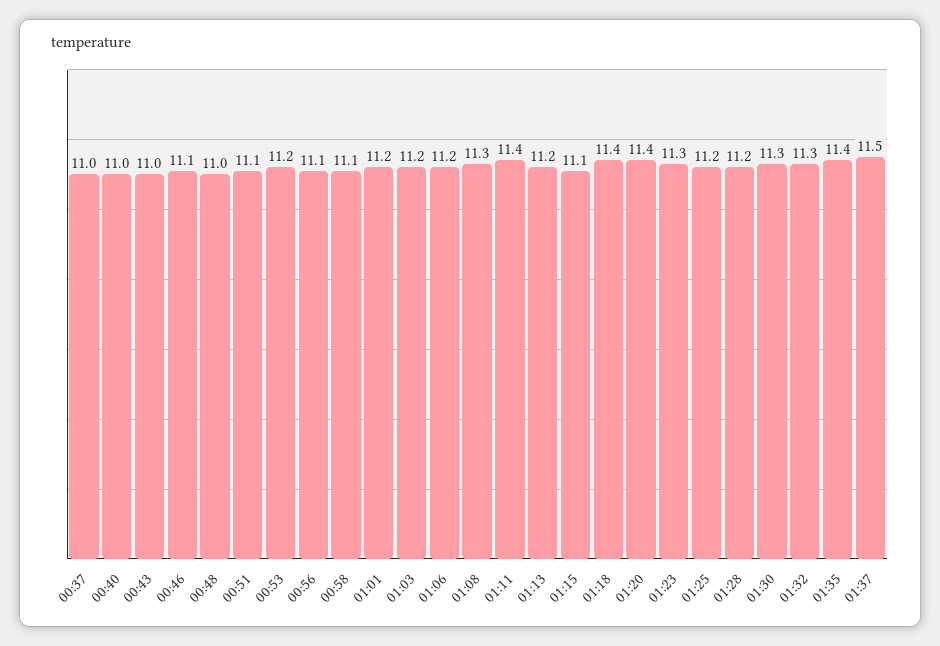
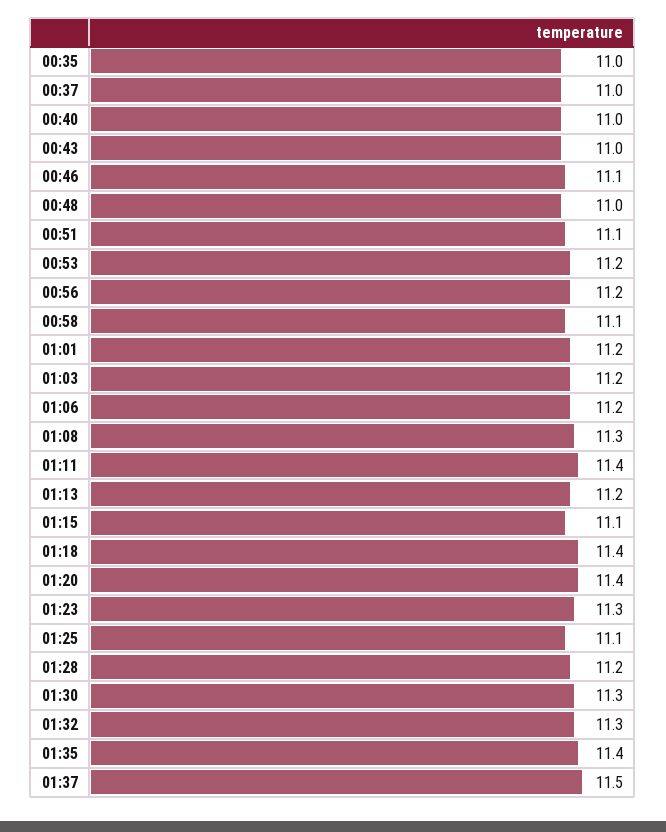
  {
    "00:37": 11,
    "00:40": 11,
    "00:43": 11,
    "00:46": 11.1,
    "00:48": 11,
    "00:51": 11.1,
    "00:53": 11.2,
-   "00:56": 11.1,
+   "00:56": 11.2,
    "00:58": 11.1,
    "01:01": 11.2,
    "01:03": 11.2,
    "01:06": 11.2,
    "01:08": 11.3,
    "01:11": 11.4,
    "01:13": 11.2,
    "01:15": 11.1,
    "01:18": 11.4,
    "01:20": 11.4,
    "01:23": 11.3,
-   "01:25": 11.2,
+   "01:25": 11.1,
    "01:28": 11.2,
    "01:30": 11.3,
    "01:32": 11.3,
    "01:35": 11.4,
-   "01:37": 11.5
+   "01:37": 11.5,
+   "00:35": 11
  }

